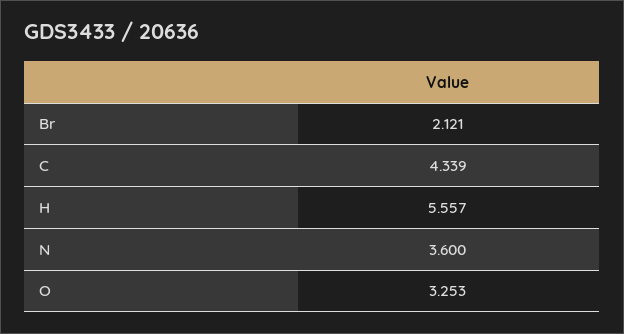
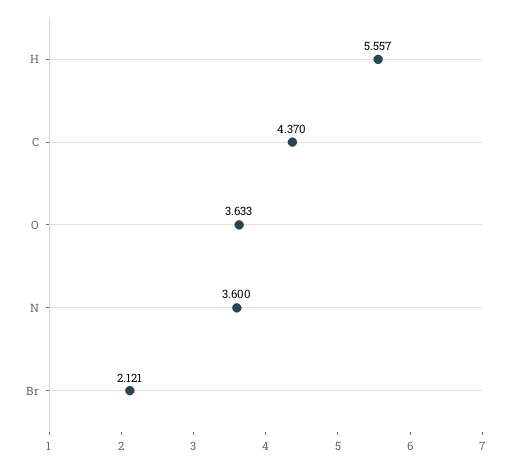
  {
    "Br": 2.121,
-   "C": 4.339,
+   "C": 4.37,
    "H": 5.557,
    "N": 3.6,
-   "O": 3.253
+   "O": 3.633
  }

